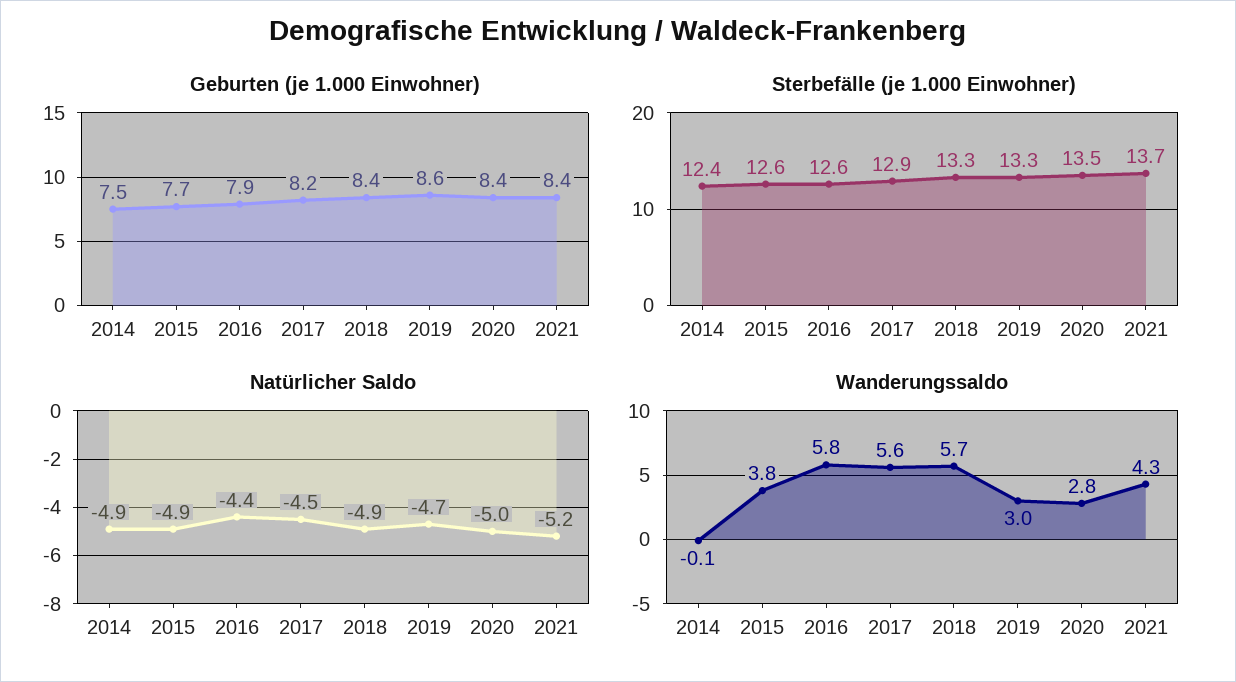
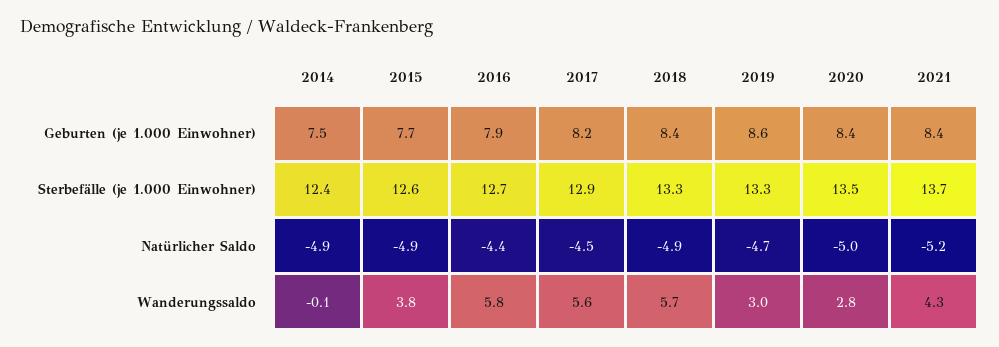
  {
    "Geburten (je 1.000 Einwohner)": {
      "2014": 7.5,
      "2015": 7.7,
      "2016": 7.9,
      "2017": 8.2,
      "2018": 8.4,
      "2019": 8.6,
      "2020": 8.4,
      "2021": 8.4
    },
    "Sterbefälle (je 1.000 Einwohner)": {
      "2014": 12.4,
      "2015": 12.6,
-     "2016": 12.6,
+     "2016": 12.7,
      "2017": 12.9,
      "2018": 13.3,
      "2019": 13.3,
      "2020": 13.5,
      "2021": 13.7
    },
    "Natürlicher Saldo": {
      "2014": -4.9,
      "2015": -4.9,
      "2016": -4.4,
      "2017": -4.5,
      "2018": -4.9,
      "2019": -4.7,
      "2020": -5,
      "2021": -5.2
    },
    "Wanderungssaldo": {
      "2014": -0.1,
      "2015": 3.8,
      "2016": 5.8,
      "2017": 5.6,
      "2018": 5.7,
      "2019": 3,
      "2020": 2.8,
      "2021": 4.3
    }
  }

